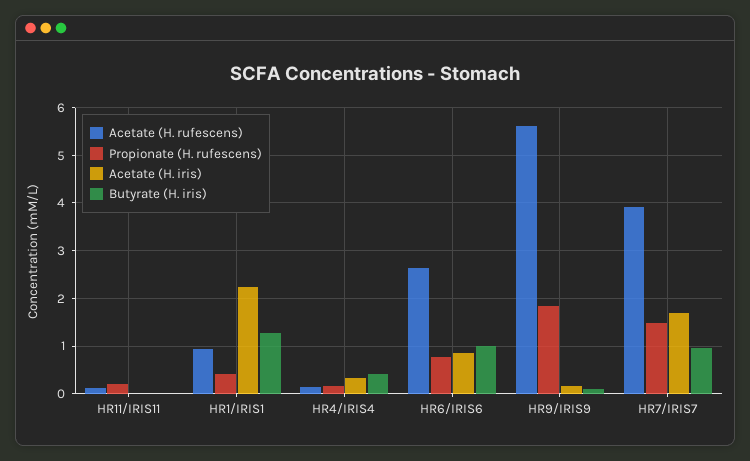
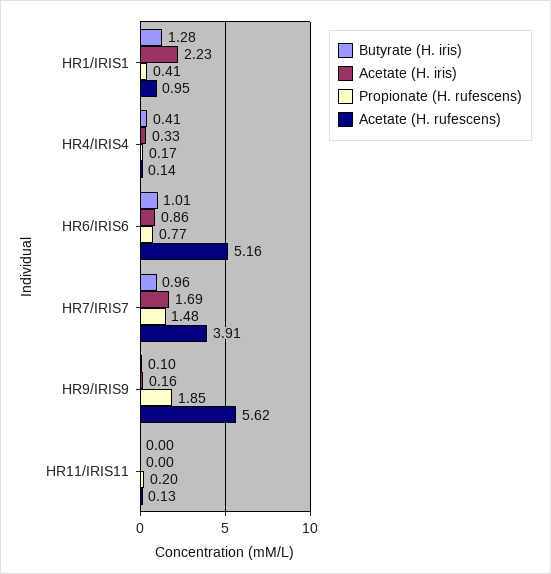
  {
    "Acetate (H. rufescens)": {
      "HR11/IRIS11": 0.13,
      "HR1/IRIS1": 0.95,
      "HR4/IRIS4": 0.14,
-     "HR6/IRIS6": 2.6,
+     "HR6/IRIS6": 5.16,
      "HR9/IRIS9": 5.62,
      "HR7/IRIS7": 3.91
    },
    "Propionate (H. rufescens)": {
      "HR11/IRIS11": 0.2,
      "HR1/IRIS1": 0.41,
      "HR4/IRIS4": 0.17,
      "HR6/IRIS6": 0.77,
      "HR9/IRIS9": 1.85,
      "HR7/IRIS7": 1.48
    },
    "Acetate (H. iris)": {
      "HR11/IRIS11": 0,
      "HR1/IRIS1": 2.23,
      "HR4/IRIS4": 0.33,
      "HR6/IRIS6": 0.86,
      "HR9/IRIS9": 0.16,
      "HR7/IRIS7": 1.69
    },
    "Butyrate (H. iris)": {
      "HR11/IRIS11": 0,
      "HR1/IRIS1": 1.28,
      "HR4/IRIS4": 0.41,
      "HR6/IRIS6": 1.01,
      "HR9/IRIS9": 0.1,
      "HR7/IRIS7": 0.96
    }
  }

